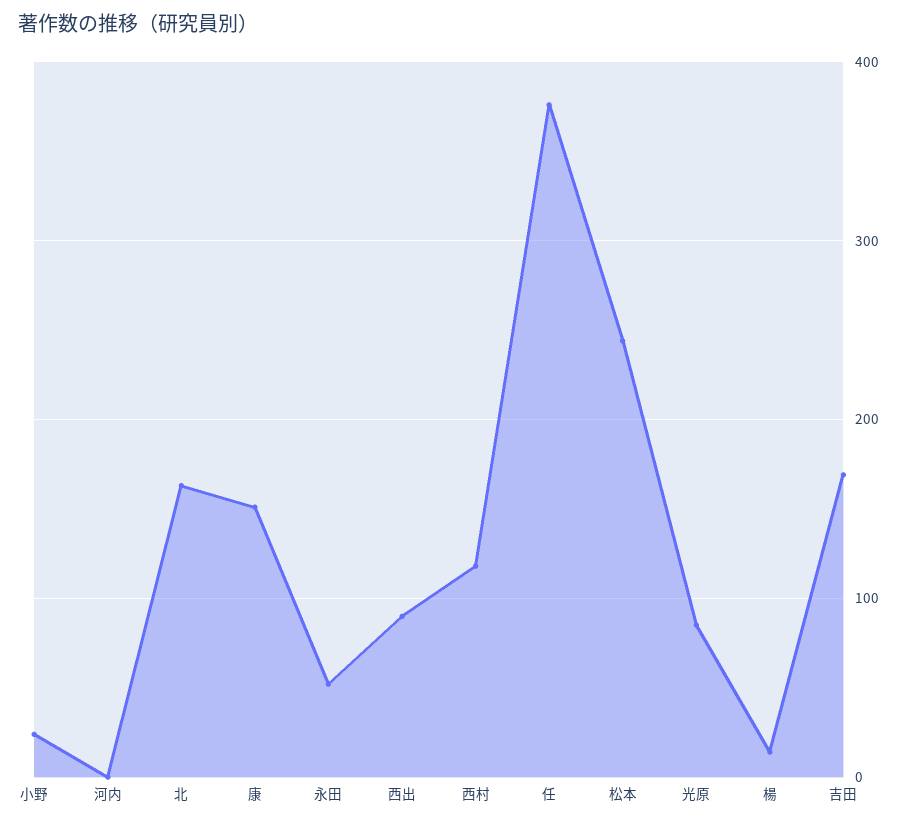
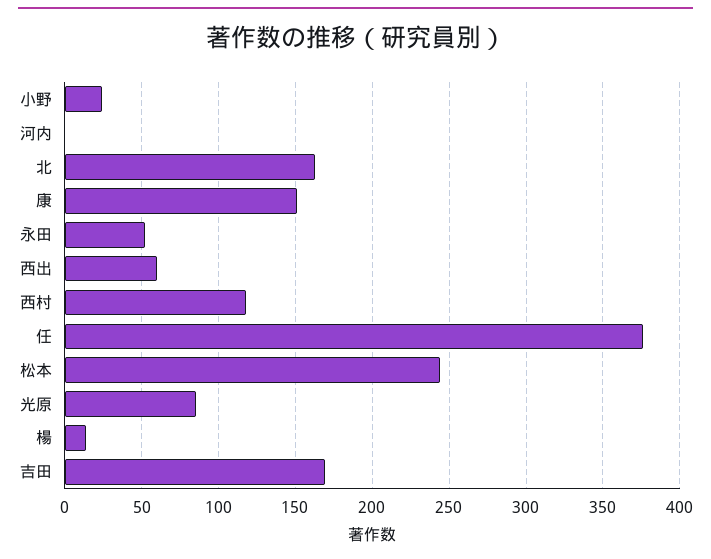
  {
    "小野": 25,
    "河内": 0,
    "北": 165,
    "康": 150,
    "永田": 50,
-   "西出": 90,
+   "西出": 60,
    "西村": 120,
    "任": 375,
    "松本": 245,
    "光原": 85,
    "楊": 15,
    "吉田": 170
  }

